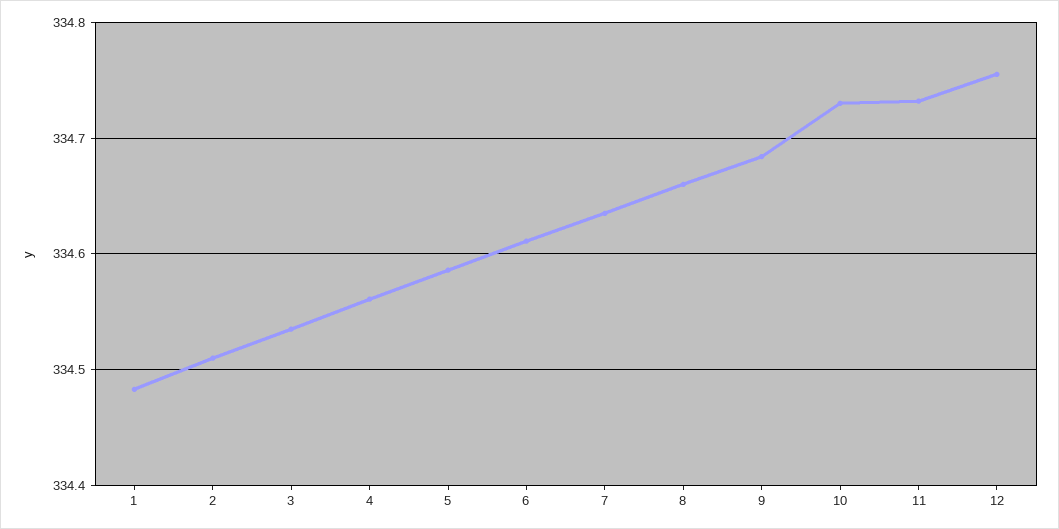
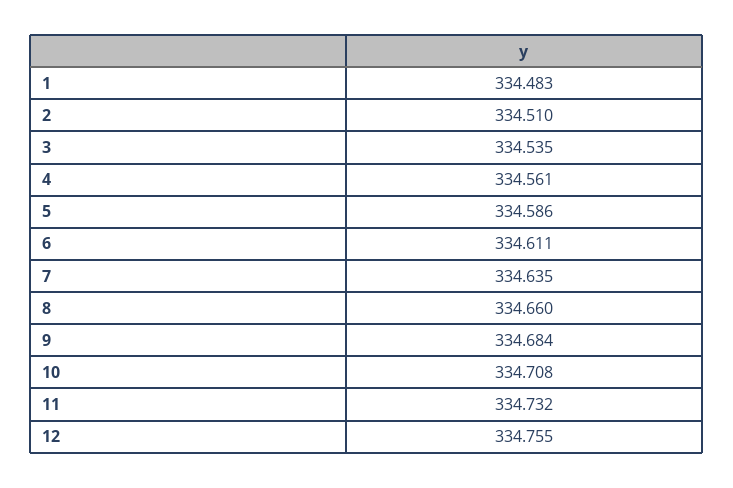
  {
    "1": 334.483,
    "2": 334.51,
    "3": 334.535,
    "4": 334.561,
    "5": 334.586,
    "6": 334.611,
    "7": 334.635,
    "8": 334.66,
    "9": 334.684,
-   "10": 334.73,
+   "10": 334.708,
    "11": 334.732,
    "12": 334.755
  }

